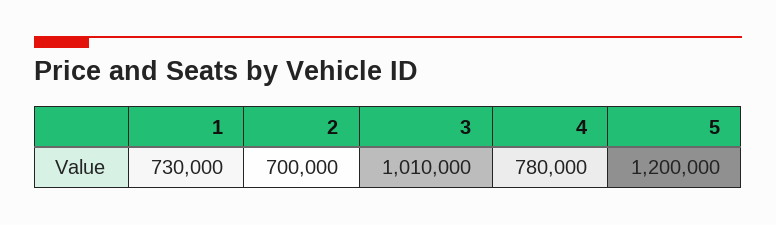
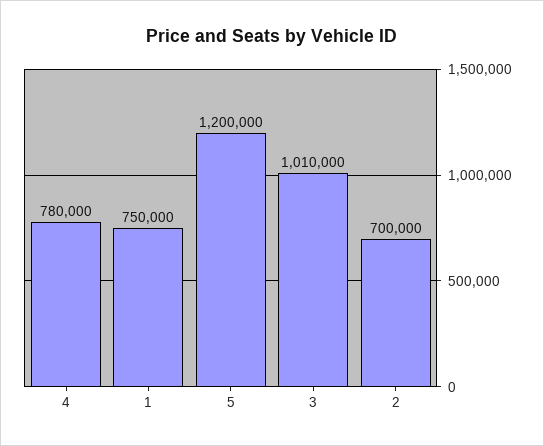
  {
-   "1": 730000,
+   "1": 750000,
    "2": 700000,
    "3": 1010000,
    "4": 780000,
    "5": 1200000
  }

